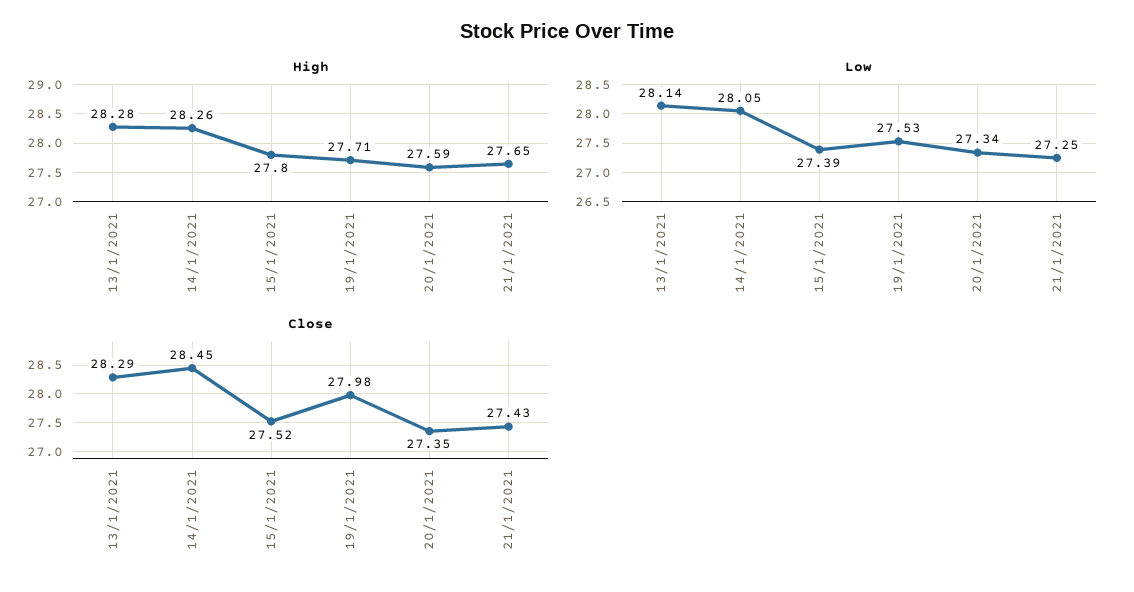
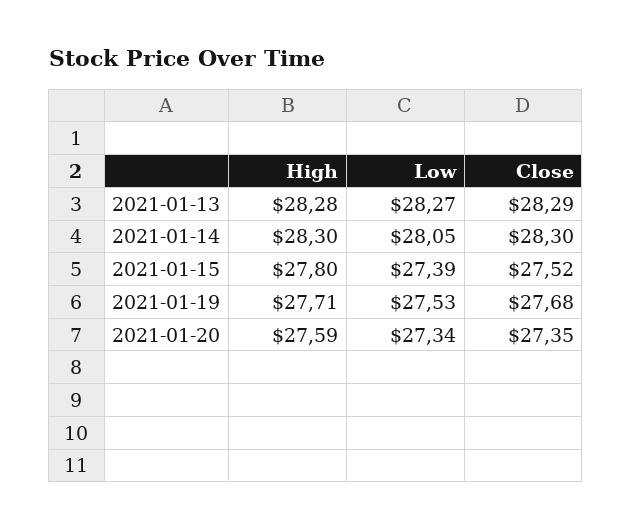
  {
    "High": {
      "13/1/2021": 28.28,
-     "14/1/2021": 28.26,
+     "14/1/2021": 28.3,
      "15/1/2021": 27.8,
      "19/1/2021": 27.71,
-     "20/1/2021": 27.59,
+     "20/1/2021": 27.59
-     "21/1/2021": 27.65
    },
    "Low": {
-     "13/1/2021": 28.14,
+     "13/1/2021": 28.27,
      "14/1/2021": 28.05,
      "15/1/2021": 27.39,
      "19/1/2021": 27.53,
-     "20/1/2021": 27.34,
+     "20/1/2021": 27.34
-     "21/1/2021": 27.25
    },
    "Close": {
      "13/1/2021": 28.29,
-     "14/1/2021": 28.45,
+     "14/1/2021": 28.3,
      "15/1/2021": 27.52,
-     "19/1/2021": 27.98,
+     "19/1/2021": 27.68,
-     "20/1/2021": 27.35,
+     "20/1/2021": 27.35
-     "21/1/2021": 27.43
    }
  }

